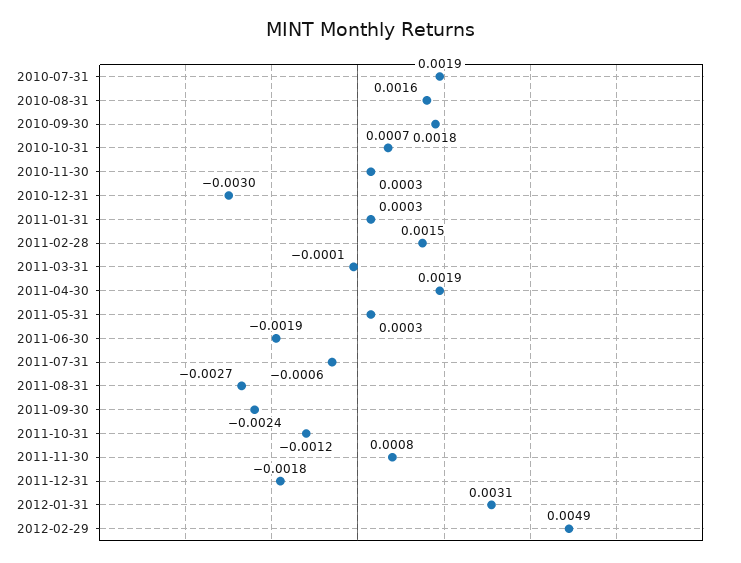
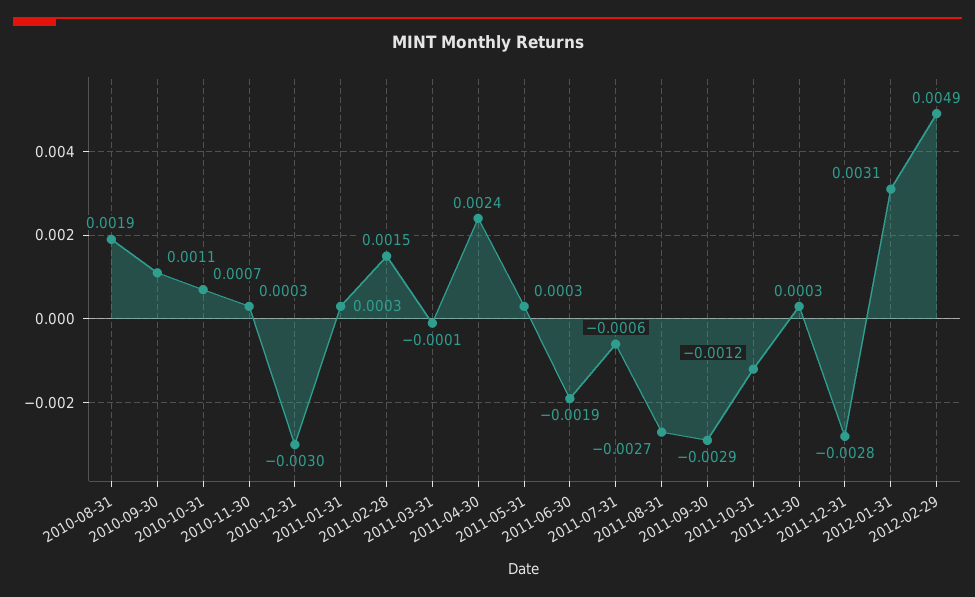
  {
-   "2010-07-31": 0.0019,
-   "2010-08-31": 0.0016,
+   "2010-08-31": 0.0019,
-   "2010-09-30": 0.0018,
+   "2010-09-30": 0.0011,
    "2010-10-31": 0.0007,
    "2010-11-30": 0.0003,
    "2010-12-31": -0.003,
    "2011-01-31": 0.0003,
    "2011-02-28": 0.0015,
    "2011-03-31": -0.0001,
-   "2011-04-30": 0.0019,
+   "2011-04-30": 0.0024,
    "2011-05-31": 0.0003,
    "2011-06-30": -0.0019,
    "2011-07-31": -0.0006,
    "2011-08-31": -0.0027,
-   "2011-09-30": -0.0024,
+   "2011-09-30": -0.0029,
    "2011-10-31": -0.0012,
-   "2011-11-30": 0.0008,
+   "2011-11-30": 0.0003,
-   "2011-12-31": -0.0018,
+   "2011-12-31": -0.0028,
    "2012-01-31": 0.0031,
    "2012-02-29": 0.0049
  }

